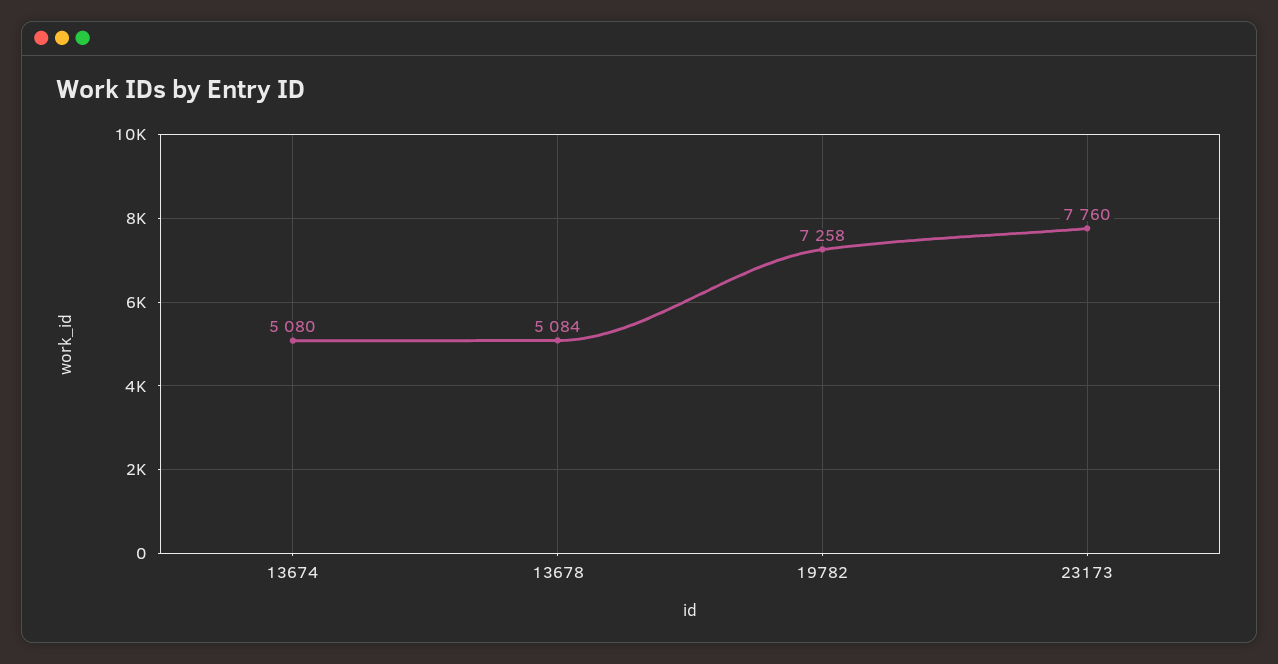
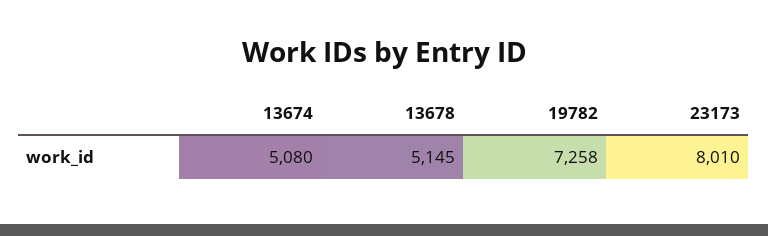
  {
    "13674": 5080,
-   "13678": 5084,
+   "13678": 5145,
    "19782": 7258,
-   "23173": 7760
+   "23173": 8010
  }

